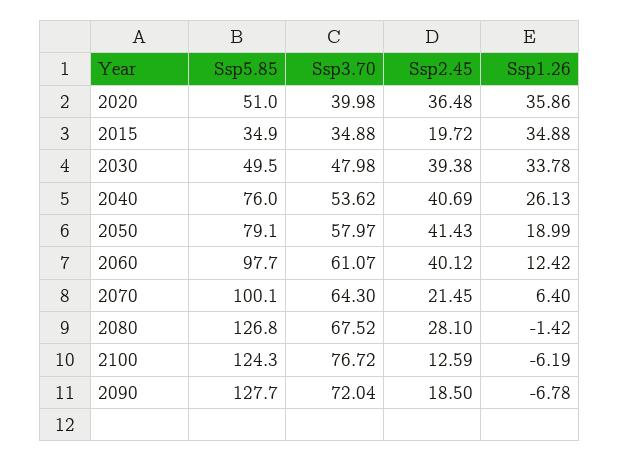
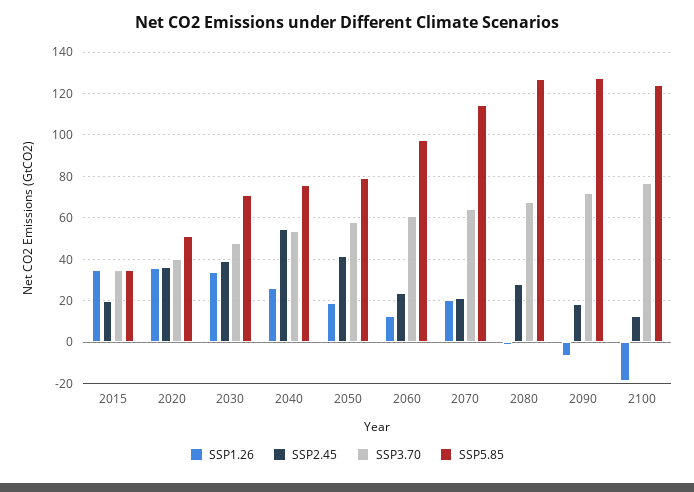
  {
    "Ssp5.85": {
      "2020": 51,
      "2015": 34.9,
-     "2030": 49.5,
+     "2030": 70,
      "2040": 76,
      "2050": 79.1,
      "2060": 97.7,
-     "2070": 100.1,
+     "2070": 115,
      "2080": 126.8,
      "2100": 124.3,
      "2090": 127.7
    },
    "Ssp3.70": {
      "2020": 39.98,
      "2015": 34.88,
      "2030": 47.98,
      "2040": 53.62,
      "2050": 57.97,
      "2060": 61.07,
      "2070": 64.3,
      "2080": 67.52,
      "2100": 76.72,
      "2090": 72.04
    },
    "Ssp2.45": {
      "2020": 36.48,
      "2015": 19.72,
      "2030": 39.38,
-     "2040": 40.69,
+     "2040": 55,
      "2050": 41.43,
-     "2060": 40.12,
+     "2060": 25,
      "2070": 21.45,
      "2080": 28.1,
      "2100": 12.59,
      "2090": 18.5
    },
    "Ssp1.26": {
      "2020": 35.86,
      "2015": 34.88,
      "2030": 33.78,
      "2040": 26.13,
      "2050": 18.99,
      "2060": 12.42,
-     "2070": 6.4,
+     "2070": 20,
      "2080": -1.42,
-     "2100": -6.19,
+     "2100": -20,
      "2090": -6.78
    }
  }

